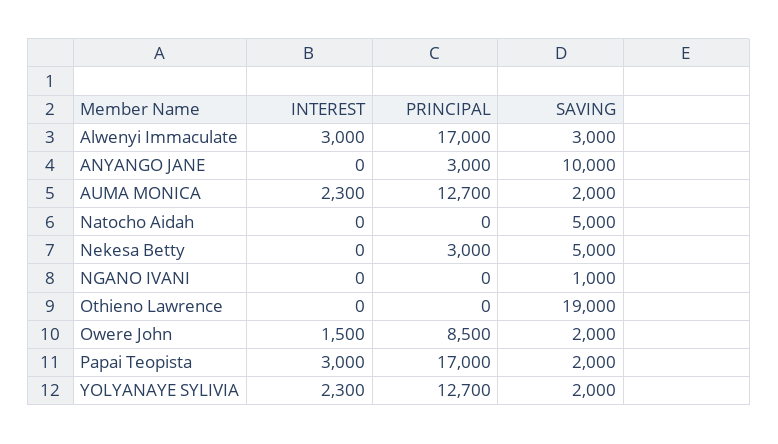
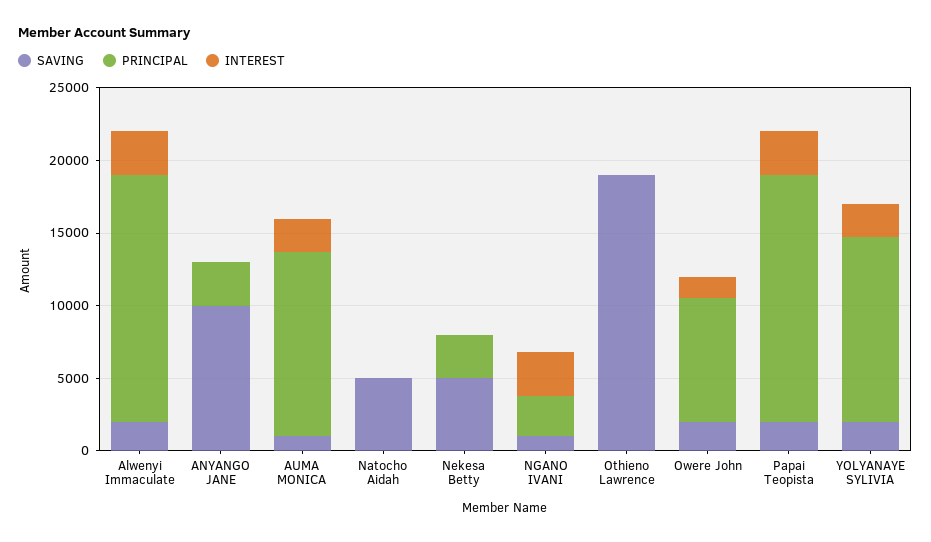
  {
    "INTEREST": {
      "Alwenyi Immaculate": 3000,
      "ANYANGO JANE": 0,
      "AUMA MONICA": 2300,
      "Natocho Aidah": 0,
      "Nekesa Betty": 0,
-     "NGANO IVANI": 0,
+     "NGANO IVANI": 3000,
      "Othieno Lawrence": 0,
      "Owere John": 1500,
      "Papai Teopista": 3000,
      "YOLYANAYE SYLIVIA": 2300
    },
    "PRINCIPAL": {
      "Alwenyi Immaculate": 17000,
      "ANYANGO JANE": 3000,
      "AUMA MONICA": 12700,
      "Natocho Aidah": 0,
      "Nekesa Betty": 3000,
-     "NGANO IVANI": 0,
+     "NGANO IVANI": 3000,
      "Othieno Lawrence": 0,
      "Owere John": 8500,
      "Papai Teopista": 17000,
      "YOLYANAYE SYLIVIA": 12700
    },
    "SAVING": {
-     "Alwenyi Immaculate": 3000,
+     "Alwenyi Immaculate": 2000,
      "ANYANGO JANE": 10000,
-     "AUMA MONICA": 2000,
+     "AUMA MONICA": 1000,
      "Natocho Aidah": 5000,
      "Nekesa Betty": 5000,
      "NGANO IVANI": 1000,
      "Othieno Lawrence": 19000,
      "Owere John": 2000,
      "Papai Teopista": 2000,
      "YOLYANAYE SYLIVIA": 2000
    }
  }

